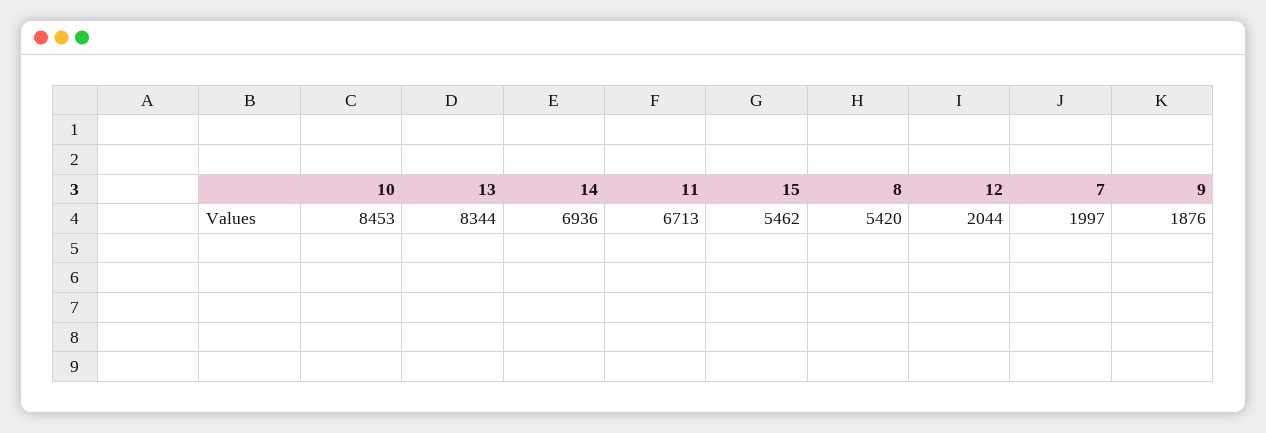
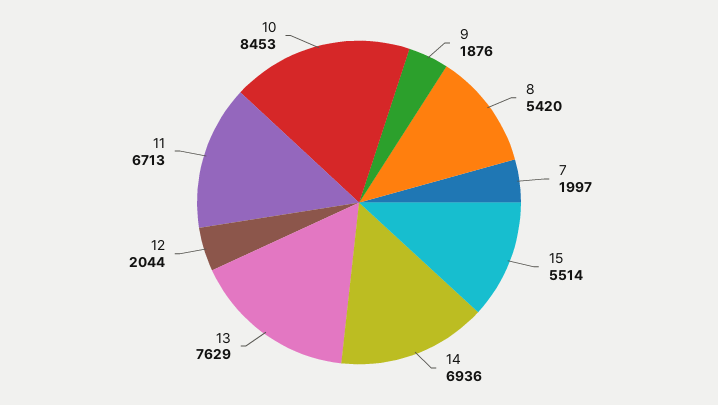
  {
    "10": 8453,
-   "13": 8344,
+   "13": 7629,
    "14": 6936,
    "11": 6713,
-   "15": 5462,
+   "15": 5514,
    "8": 5420,
    "12": 2044,
    "7": 1997,
    "9": 1876
  }

